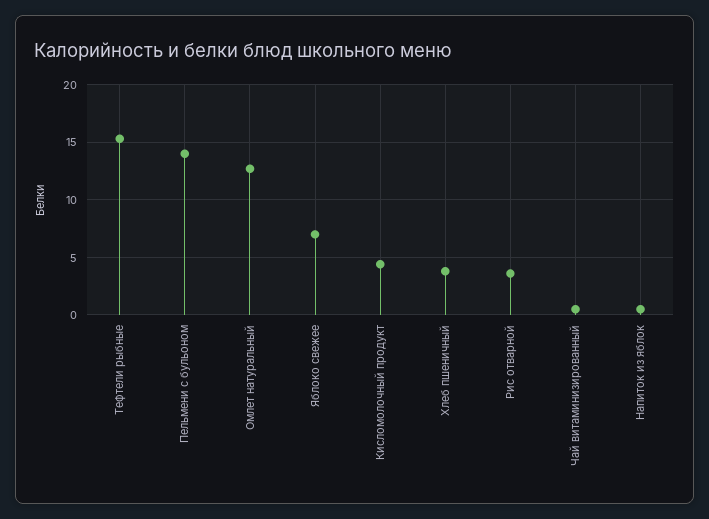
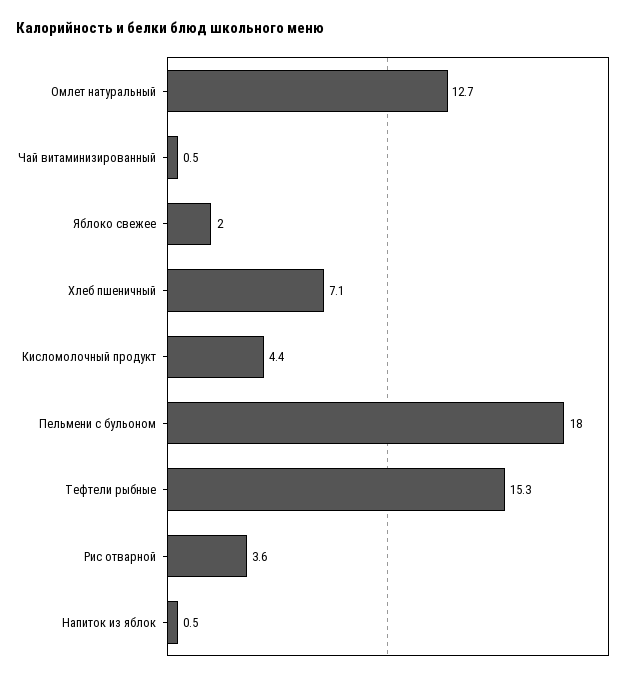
  {
    "Тефтели рыбные": 15.3,
-   "Пельмени с бульоном": 14,
+   "Пельмени с бульоном": 18,
    "Омлет натуральный": 12.7,
-   "Яблоко свежее": 7,
+   "Яблоко свежее": 2,
    "Кисломолочный продукт": 4.4,
-   "Хлеб пшеничный": 4,
+   "Хлеб пшеничный": 7.1,
    "Рис отварной": 3.6,
    "Чай витаминизированный": 0.5,
    "Напиток из яблок": 0.5
  }

